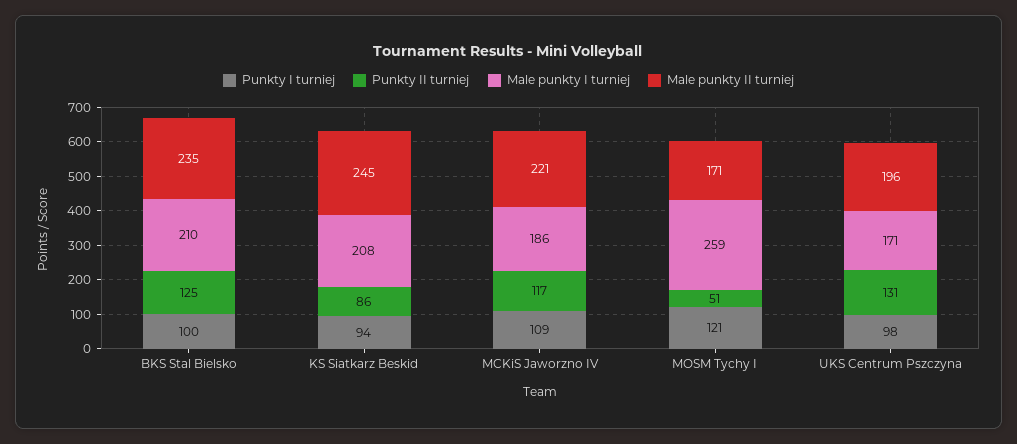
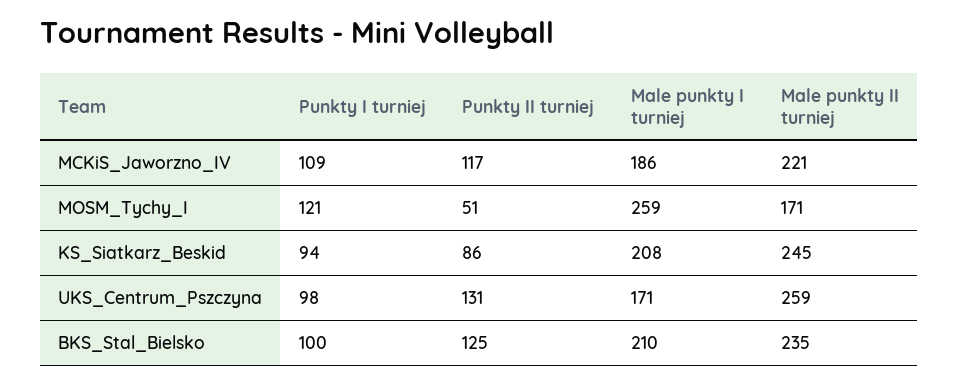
  {
    "Punkty I turniej": {
      "BKS Stal Bielsko": 100,
      "KS Siatkarz Beskid": 94,
      "MCKiS Jaworzno IV": 109,
      "MOSM Tychy I": 121,
      "UKS Centrum Pszczyna": 98
    },
    "Punkty II turniej": {
      "BKS Stal Bielsko": 125,
      "KS Siatkarz Beskid": 86,
      "MCKiS Jaworzno IV": 117,
      "MOSM Tychy I": 51,
      "UKS Centrum Pszczyna": 131
    },
    "Male punkty I turniej": {
      "BKS Stal Bielsko": 210,
      "KS Siatkarz Beskid": 208,
      "MCKiS Jaworzno IV": 186,
      "MOSM Tychy I": 259,
      "UKS Centrum Pszczyna": 171
    },
    "Male punkty II turniej": {
      "BKS Stal Bielsko": 235,
      "KS Siatkarz Beskid": 245,
      "MCKiS Jaworzno IV": 221,
      "MOSM Tychy I": 171,
-     "UKS Centrum Pszczyna": 196
+     "UKS Centrum Pszczyna": 259
    }
  }

